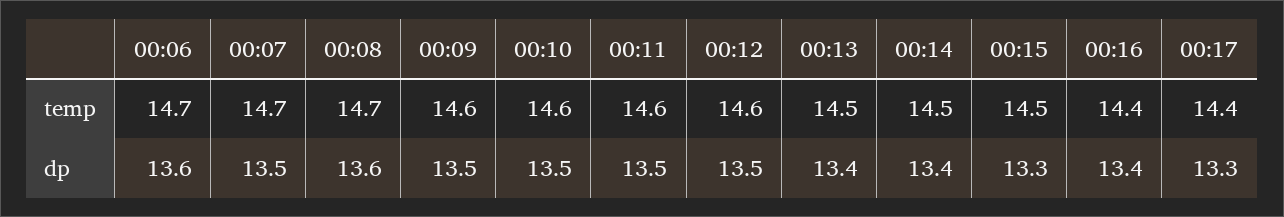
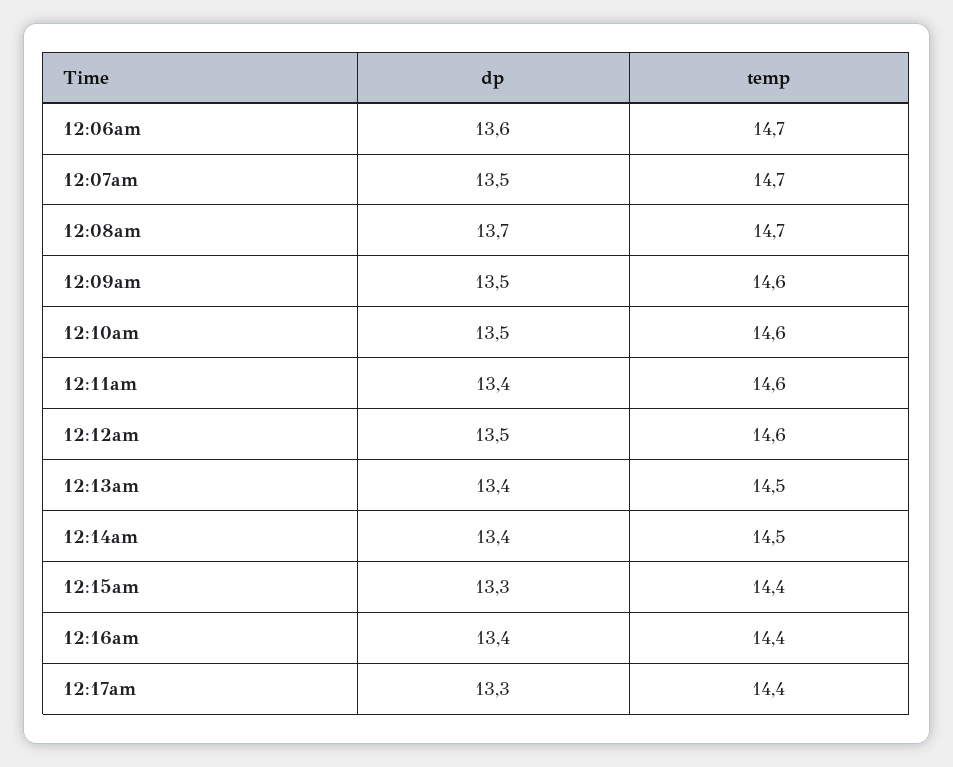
  {
    "00:06": {
      "temp": 14.7,
      "dp": 13.6
    },
    "00:07": {
      "temp": 14.7,
      "dp": 13.5
    },
    "00:08": {
      "temp": 14.7,
-     "dp": 13.6
+     "dp": 13.7
    },
    "00:09": {
      "temp": 14.6,
      "dp": 13.5
    },
    "00:10": {
      "temp": 14.6,
      "dp": 13.5
    },
    "00:11": {
      "temp": 14.6,
-     "dp": 13.5
+     "dp": 13.4
    },
    "00:12": {
      "temp": 14.6,
      "dp": 13.5
    },
    "00:13": {
      "temp": 14.5,
      "dp": 13.4
    },
    "00:14": {
      "temp": 14.5,
      "dp": 13.4
    },
    "00:15": {
-     "temp": 14.5,
+     "temp": 14.4,
      "dp": 13.3
    },
    "00:16": {
      "temp": 14.4,
      "dp": 13.4
    },
    "00:17": {
      "temp": 14.4,
      "dp": 13.3
    }
  }

